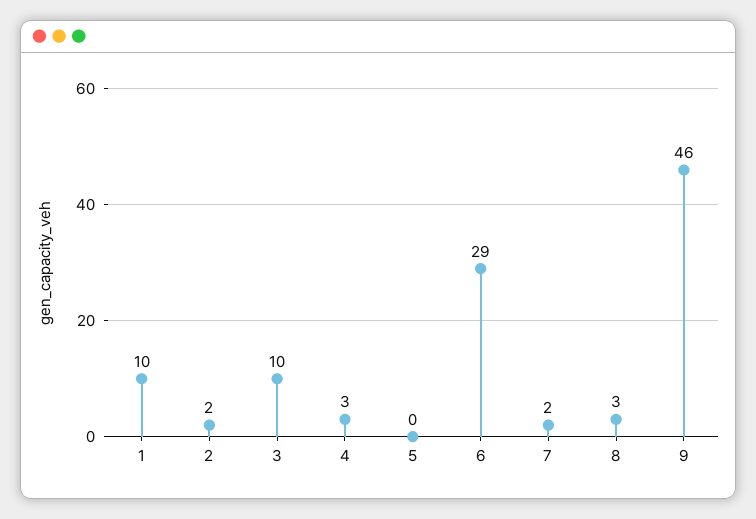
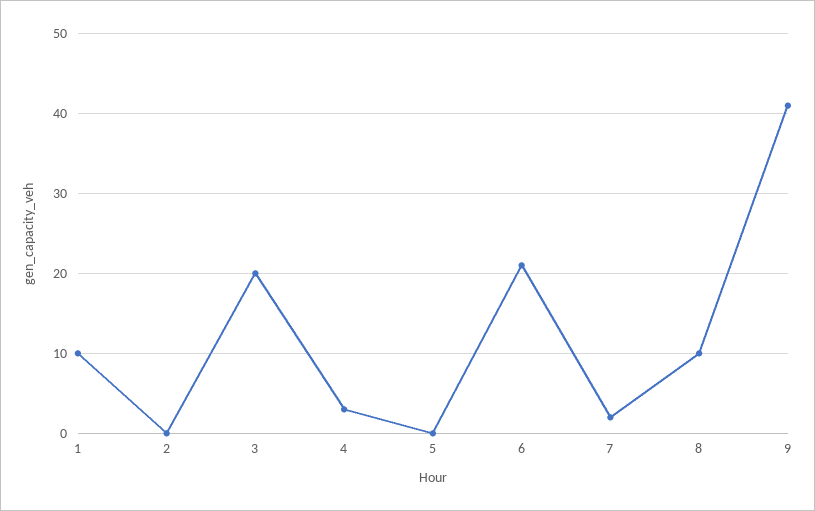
  {
    "1": 10,
-   "2": 2,
+   "2": 0,
-   "3": 10,
+   "3": 20,
    "4": 3,
    "5": 0,
-   "6": 29,
+   "6": 21,
    "7": 2,
-   "8": 3,
+   "8": 10,
-   "9": 46
+   "9": 41
  }

